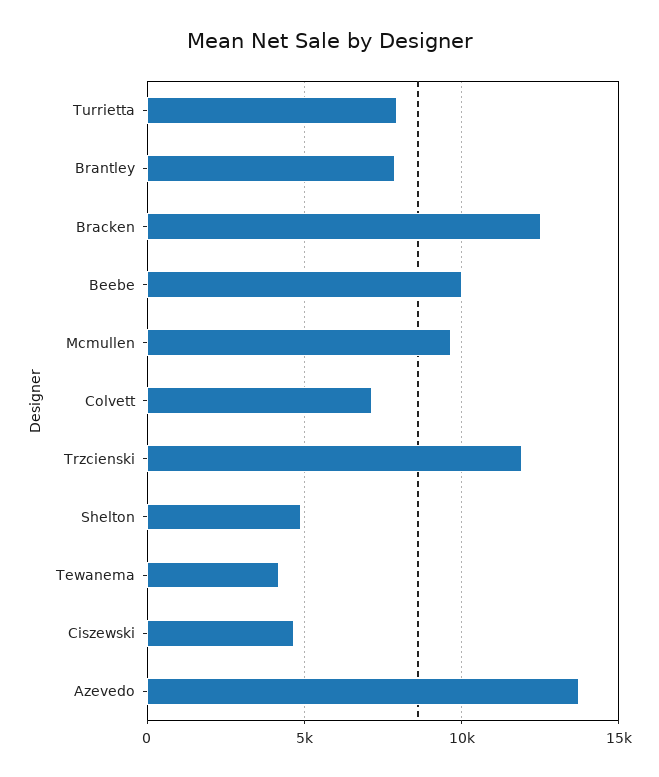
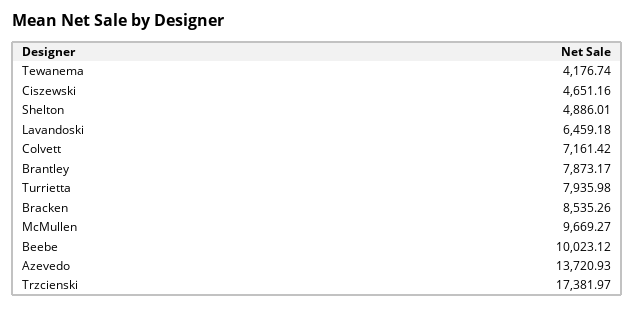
  {
    "Turrietta": 7935.98,
    "Brantley": 7873.17,
-   "Bracken": 12500,
+   "Bracken": 8535.26,
    "Beebe": 10023.12,
    "Mcmullen": 9669.27,
    "Colvett": 7161.42,
-   "Trzcienski": 12000,
+   "Trzcienski": 17381.97,
    "Shelton": 4886.01,
    "Tewanema": 4176.74,
    "Ciszewski": 4651.16,
-   "Azevedo": 13720.93
+   "Azevedo": 13720.93,
+   "Lavandoski": 6459.18
  }

